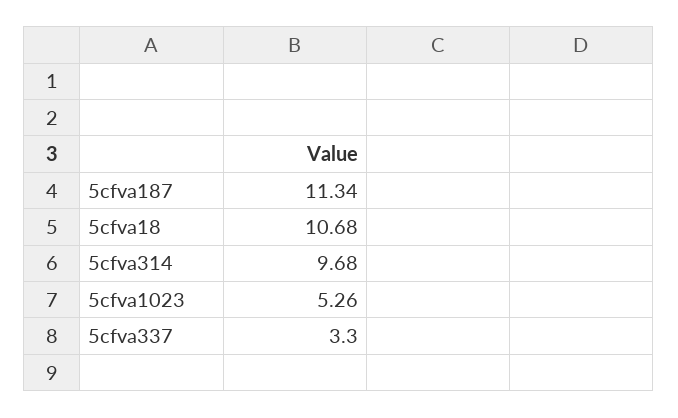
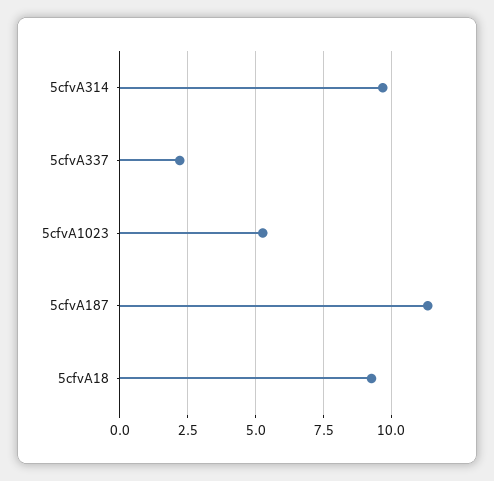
  {
    "5cfva187": 11.34,
-   "5cfva18": 10.68,
+   "5cfva18": 9.25,
    "5cfva314": 9.68,
    "5cfva1023": 5.26,
-   "5cfva337": 3.3
+   "5cfva337": 2.25
  }

